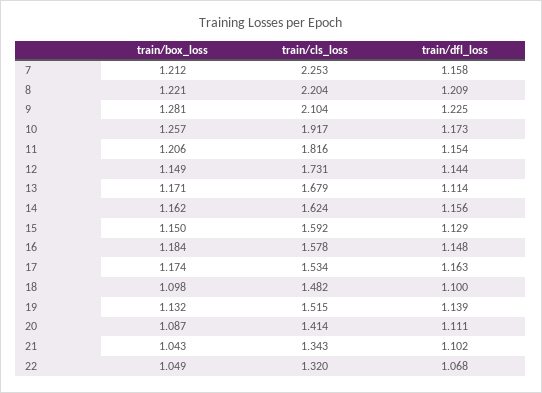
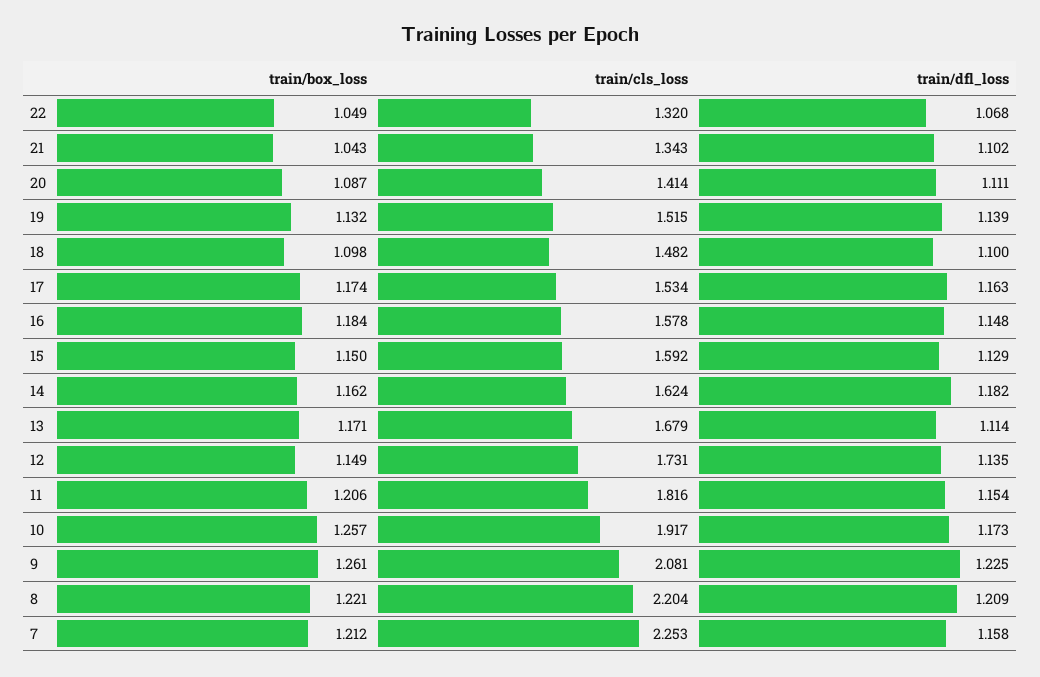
  {
    "train/box_loss": {
      "7": 1.212,
      "8": 1.221,
-     "9": 1.281,
+     "9": 1.261,
      "10": 1.257,
      "11": 1.206,
      "12": 1.149,
      "13": 1.171,
      "14": 1.162,
      "15": 1.15,
      "16": 1.184,
      "17": 1.174,
      "18": 1.098,
      "19": 1.132,
      "20": 1.087,
      "21": 1.043,
      "22": 1.049
    },
    "train/cls_loss": {
      "7": 2.253,
      "8": 2.204,
-     "9": 2.104,
+     "9": 2.081,
      "10": 1.917,
      "11": 1.816,
      "12": 1.731,
      "13": 1.679,
      "14": 1.624,
      "15": 1.592,
      "16": 1.578,
      "17": 1.534,
      "18": 1.482,
      "19": 1.515,
      "20": 1.414,
      "21": 1.343,
      "22": 1.32
    },
    "train/dfl_loss": {
      "7": 1.158,
      "8": 1.209,
      "9": 1.225,
      "10": 1.173,
      "11": 1.154,
-     "12": 1.144,
+     "12": 1.135,
      "13": 1.114,
-     "14": 1.156,
+     "14": 1.182,
      "15": 1.129,
      "16": 1.148,
      "17": 1.163,
      "18": 1.1,
      "19": 1.139,
      "20": 1.111,
      "21": 1.102,
      "22": 1.068
    }
  }

